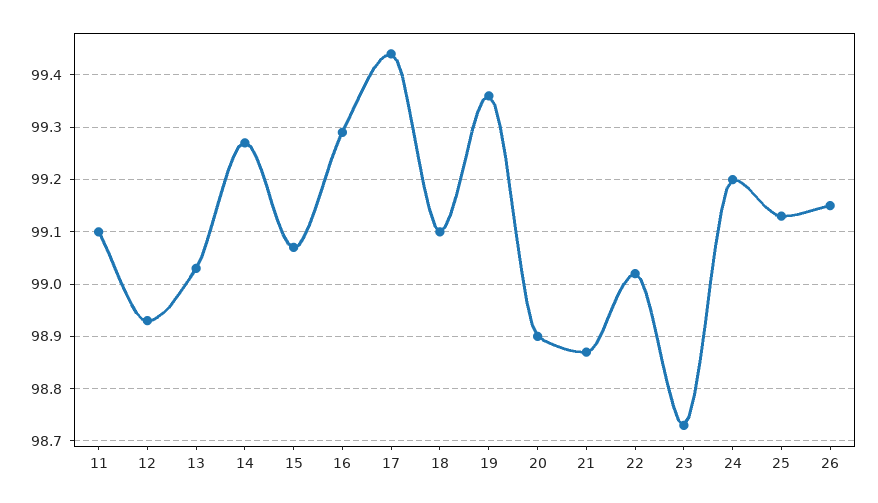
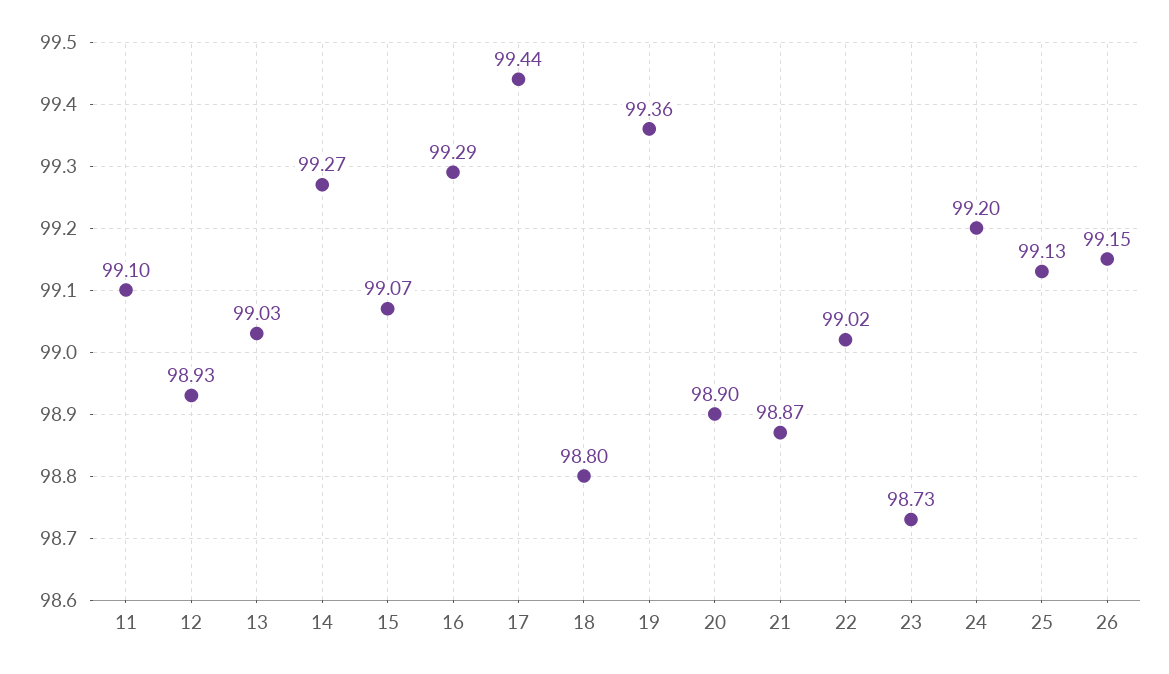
  {
    "11": 99.1,
    "12": 98.93,
    "13": 99.03,
    "14": 99.27,
    "15": 99.07,
    "16": 99.29,
    "17": 99.44,
-   "18": 99.1,
+   "18": 98.8,
    "19": 99.36,
    "20": 98.9,
    "21": 98.87,
    "22": 99.02,
    "23": 98.73,
    "24": 99.2,
    "25": 99.13,
    "26": 99.15
  }

